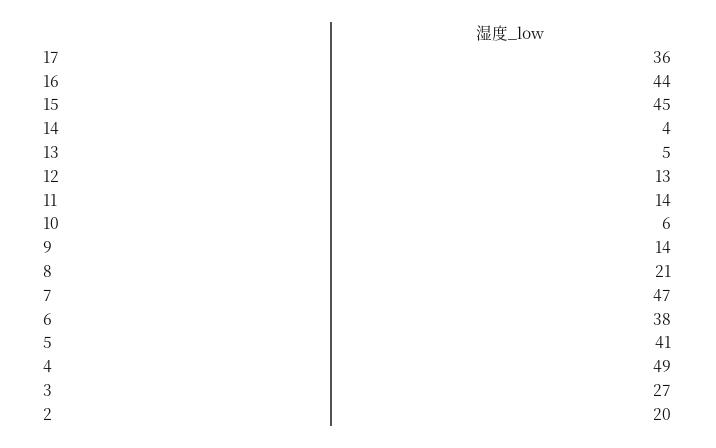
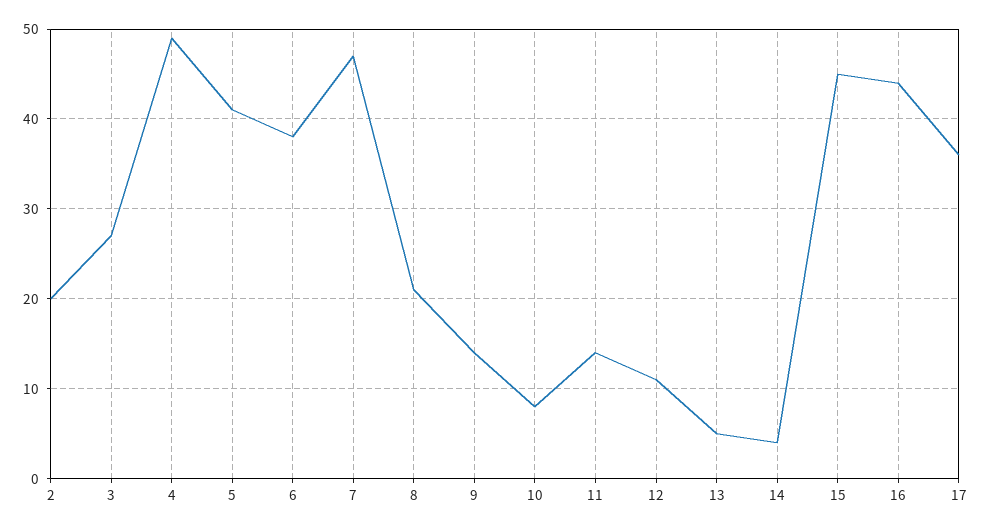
  {
    "17": 36,
    "16": 44,
    "15": 45,
    "14": 4,
    "13": 5,
-   "12": 13,
+   "12": 11,
    "11": 14,
-   "10": 6,
+   "10": 8,
    "9": 14,
    "8": 21,
    "7": 47,
    "6": 38,
    "5": 41,
    "4": 49,
    "3": 27,
    "2": 20
  }

